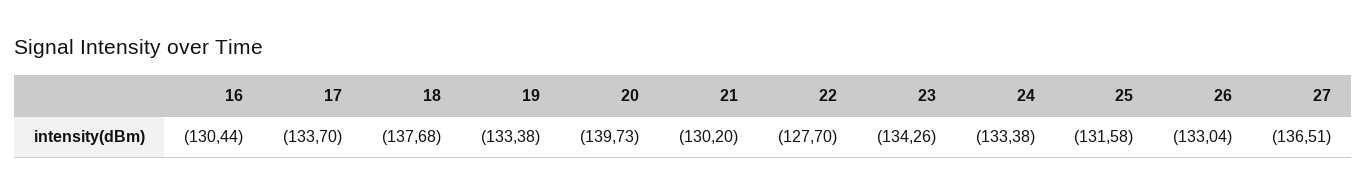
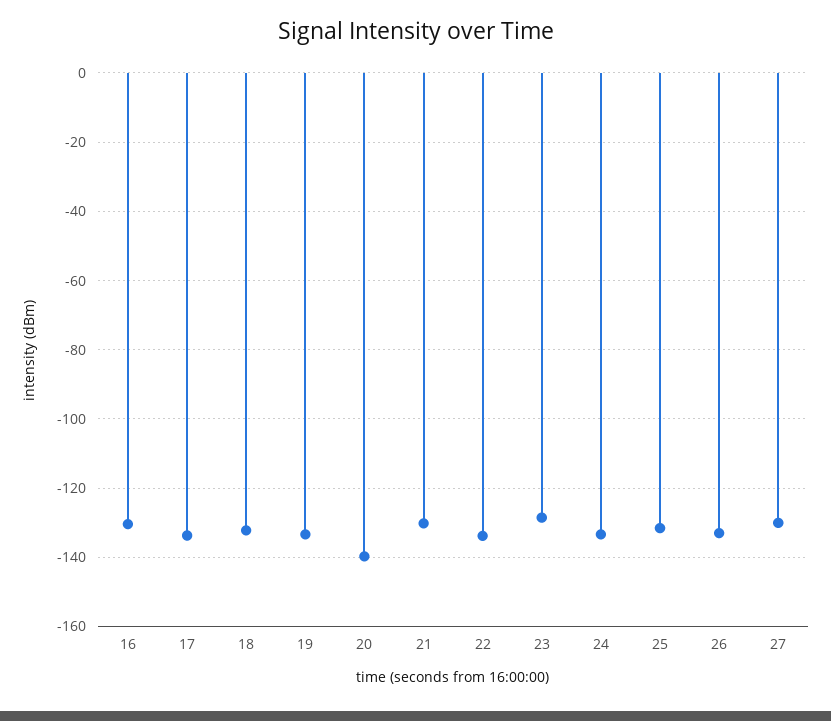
  {
    "16": -130.44,
    "17": -133.7,
-   "18": -137.68,
+   "18": -132,
    "19": -133.38,
    "20": -139.73,
    "21": -130.2,
-   "22": -127.7,
+   "22": -134,
-   "23": -134.26,
+   "23": -128,
    "24": -133.38,
    "25": -131.58,
    "26": -133.04,
-   "27": -136.51
+   "27": -130
  }

